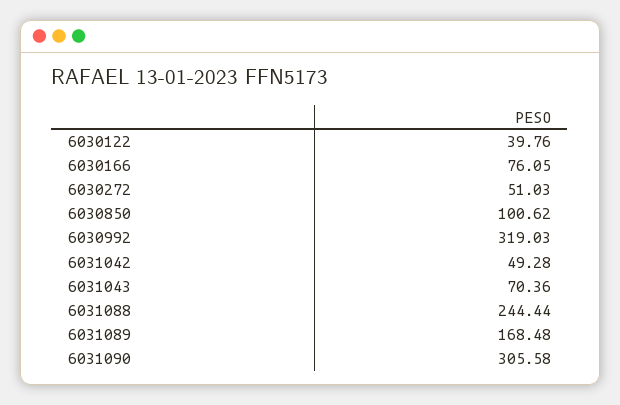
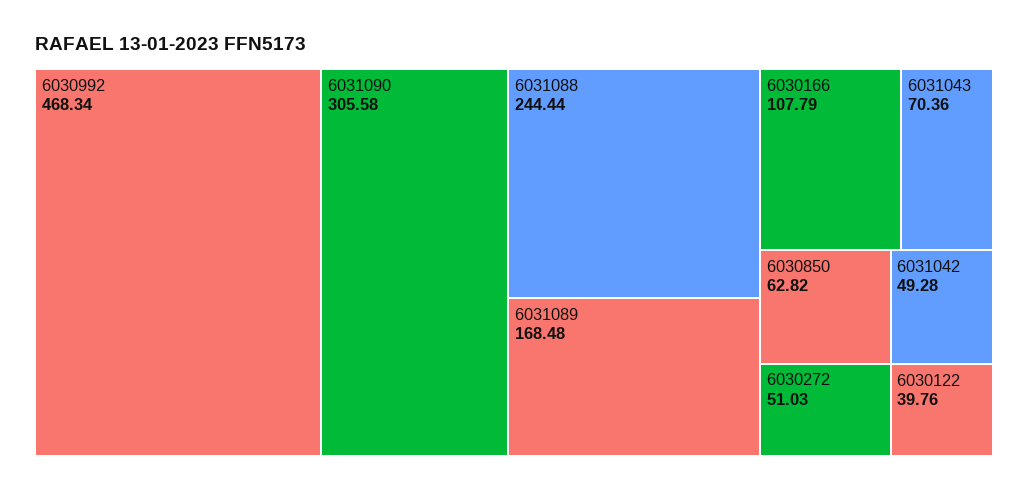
  {
    "6030122": 39.76,
-   "6030166": 76.05,
+   "6030166": 107.79,
    "6030272": 51.03,
-   "6030850": 100.62,
+   "6030850": 62.82,
-   "6030992": 319.03,
+   "6030992": 468.34,
    "6031042": 49.28,
    "6031043": 70.36,
    "6031088": 244.44,
    "6031089": 168.48,
    "6031090": 305.58
  }

